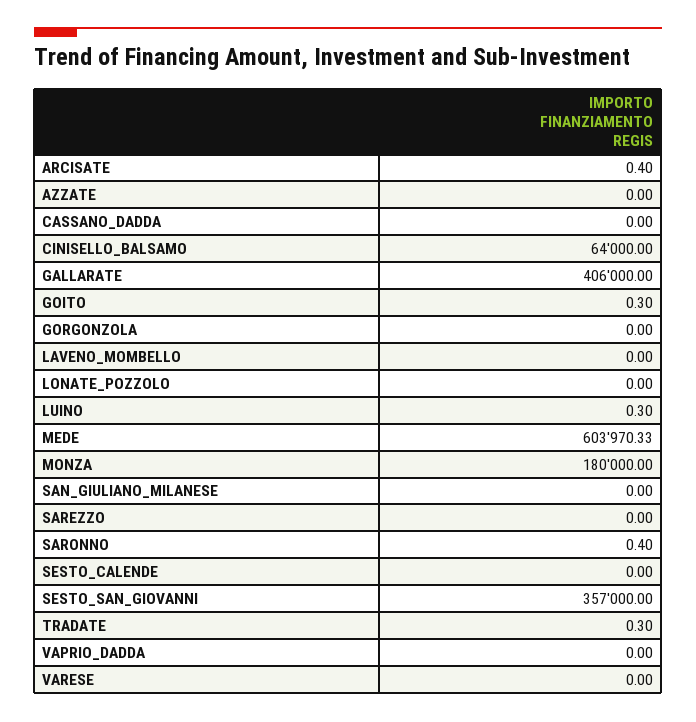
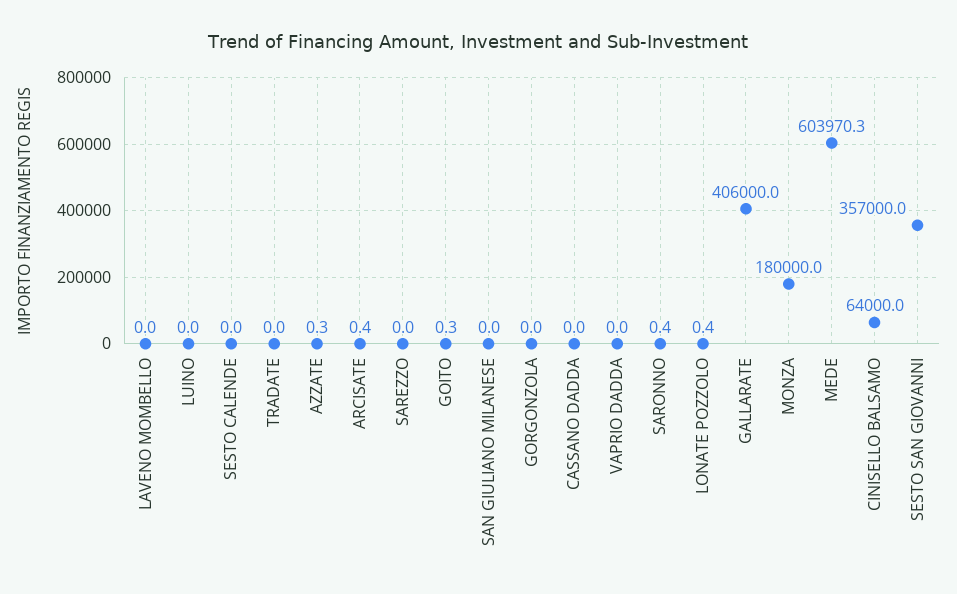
  {
    "ARCISATE": 0.4,
-   "AZZATE": 0,
+   "AZZATE": 0.3,
    "CASSANO_DADDA": 0,
    "CINISELLO_BALSAMO": 64000,
    "GALLARATE": 406000,
    "GOITO": 0.3,
    "GORGONZOLA": 0,
    "LAVENO_MOMBELLO": 0,
-   "LONATE_POZZOLO": 0,
+   "LONATE_POZZOLO": 0.4,
-   "LUINO": 0.3,
+   "LUINO": 0,
    "MEDE": 603970.33,
    "MONZA": 180000,
    "SAN_GIULIANO_MILANESE": 0,
    "SAREZZO": 0,
    "SARONNO": 0.4,
    "SESTO_CALENDE": 0,
    "SESTO_SAN_GIOVANNI": 357000,
-   "TRADATE": 0.3,
+   "TRADATE": 0,
-   "VAPRIO_DADDA": 0,
+   "VAPRIO_DADDA": 0
-   "VARESE": 0
  }

